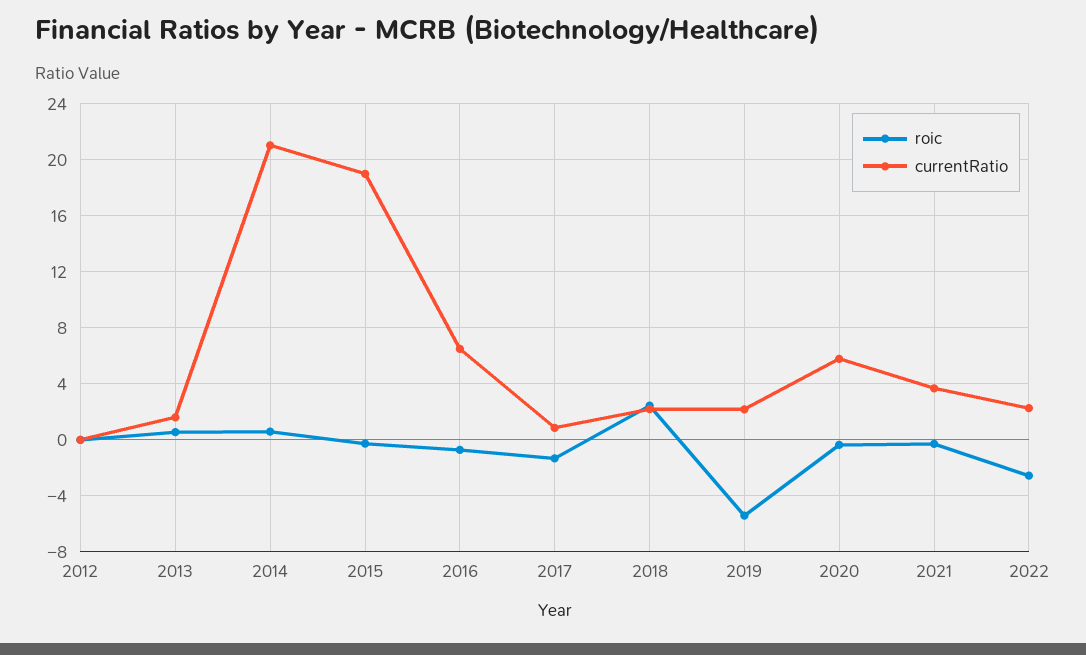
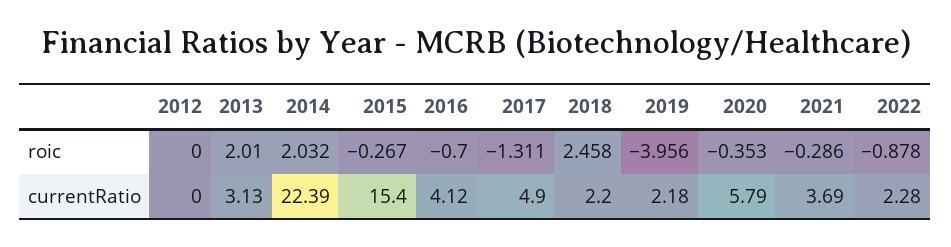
  {
    "roic": {
      "2012": 0,
-     "2013": 0.5,
+     "2013": 2.01,
-     "2014": 0.5,
+     "2014": 2.032,
      "2015": -0.267,
      "2016": -0.7,
      "2017": -1.311,
      "2018": 2.458,
-     "2019": -5.5,
+     "2019": -3.956,
      "2020": -0.353,
      "2021": -0.286,
-     "2022": -2.5
+     "2022": -0.878
    },
    "currentRatio": {
      "2012": 0,
-     "2013": 1.5,
+     "2013": 3.13,
-     "2014": 21,
+     "2014": 22.39,
-     "2015": 19,
+     "2015": 15.4,
-     "2016": 6.5,
+     "2016": 4.12,
-     "2017": 1,
+     "2017": 4.9,
      "2018": 2.2,
      "2019": 2.18,
      "2020": 5.79,
      "2021": 3.69,
      "2022": 2.28
    }
  }

